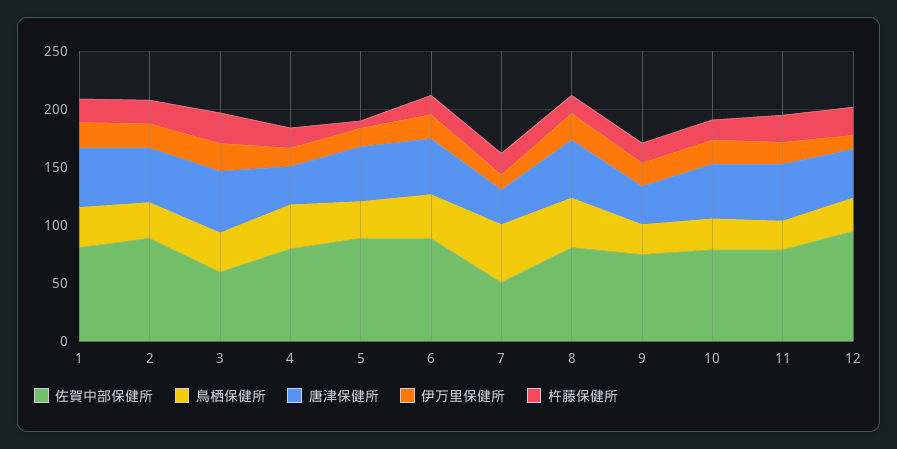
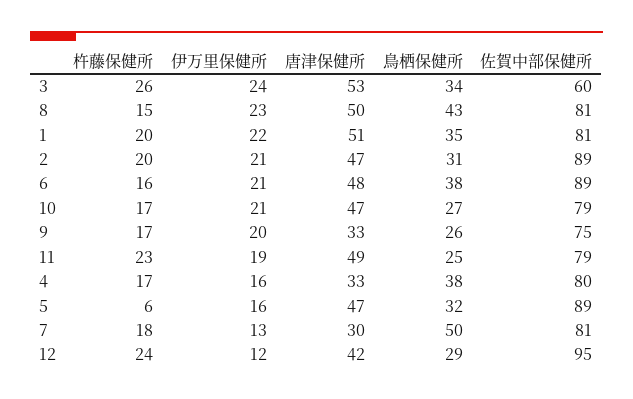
  {
    "佐賀中部保健所": {
      "1": 81,
      "2": 89,
      "3": 60,
      "4": 80,
      "5": 89,
      "6": 89,
-     "7": 50,
+     "7": 81,
      "8": 81,
      "9": 75,
      "10": 79,
      "11": 79,
      "12": 95
    },
    "鳥栖保健所": {
      "1": 35,
      "2": 31,
      "3": 34,
      "4": 38,
      "5": 32,
      "6": 38,
      "7": 50,
      "8": 43,
      "9": 26,
      "10": 27,
      "11": 25,
      "12": 29
    },
    "唐津保健所": {
      "1": 51,
      "2": 47,
      "3": 53,
      "4": 33,
      "5": 47,
      "6": 48,
      "7": 30,
      "8": 50,
      "9": 33,
      "10": 47,
      "11": 49,
      "12": 42
    },
    "伊万里保健所": {
      "1": 22,
      "2": 21,
      "3": 24,
      "4": 16,
      "5": 16,
      "6": 21,
      "7": 13,
      "8": 23,
      "9": 20,
      "10": 21,
      "11": 19,
      "12": 12
    },
    "杵藤保健所": {
      "1": 20,
      "2": 20,
      "3": 26,
      "4": 17,
      "5": 6,
      "6": 16,
      "7": 18,
      "8": 15,
      "9": 17,
      "10": 17,
      "11": 23,
      "12": 24
    }
  }

